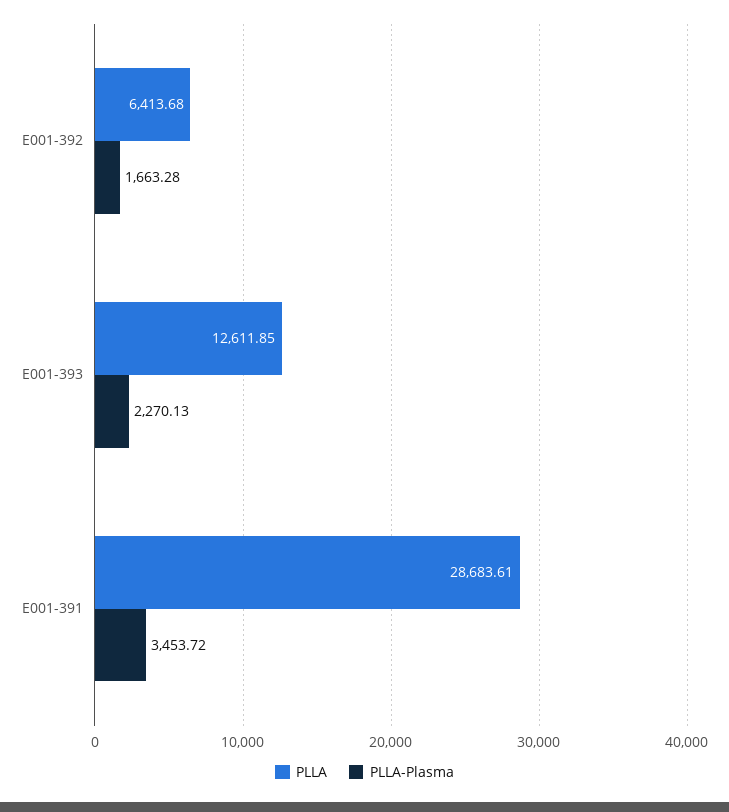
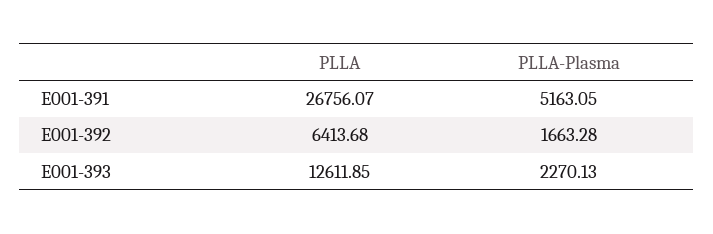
  {
    "PLLA": {
      "E001-392": 6413.68,
      "E001-393": 12611.85,
-     "E001-391": 28683.61
+     "E001-391": 26756.07
    },
    "PLLA-Plasma": {
      "E001-392": 1663.28,
      "E001-393": 2270.13,
-     "E001-391": 3453.72
+     "E001-391": 5163.05
    }
  }

